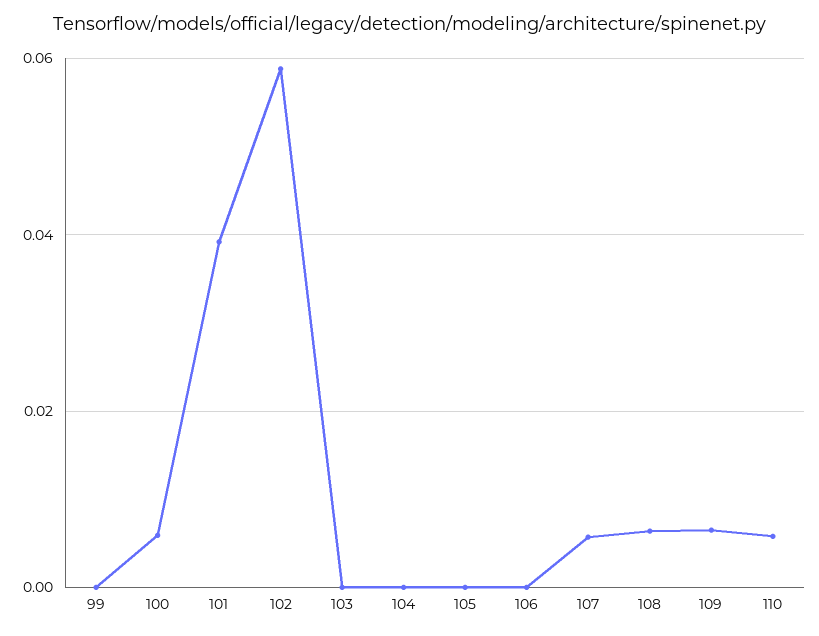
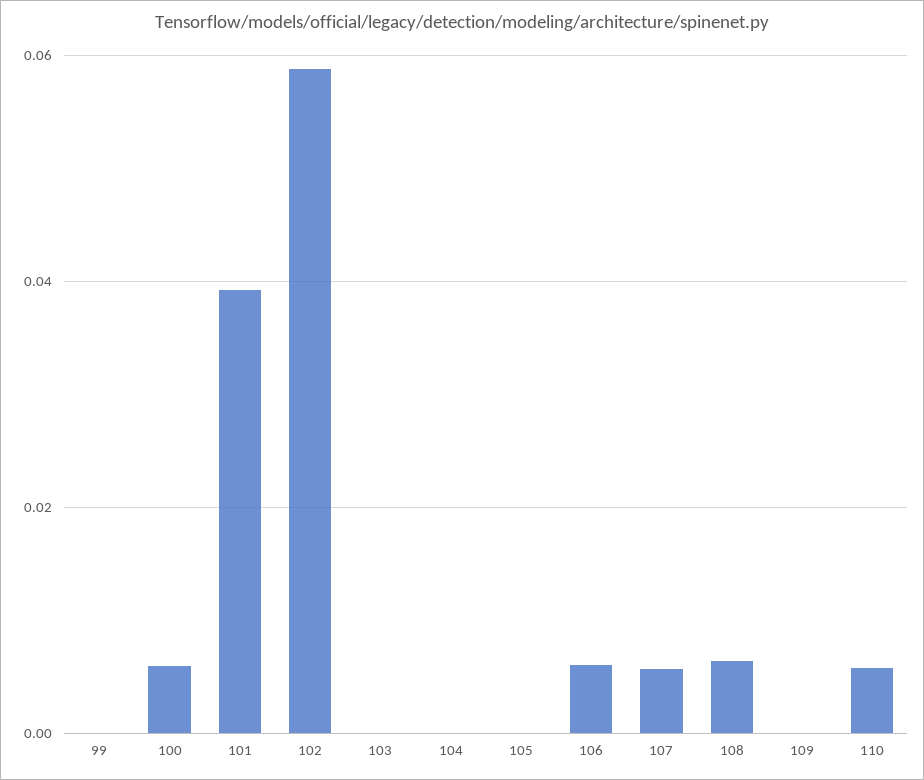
  {
    "99": 0,
    "100": 0.006,
    "101": 0.04,
    "102": 0.058,
    "103": 0,
    "104": 0,
    "105": 0,
-   "106": 0,
+   "106": 0.006,
    "107": 0.006,
    "108": 0.006,
-   "109": 0.006,
+   "109": 0,
    "110": 0.006
  }

